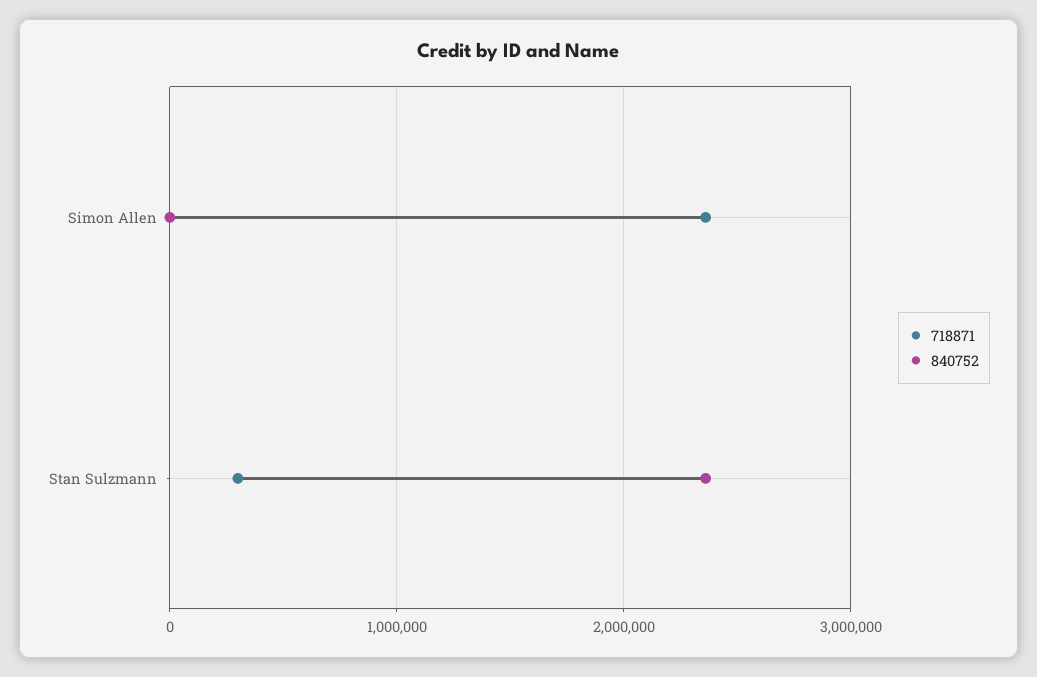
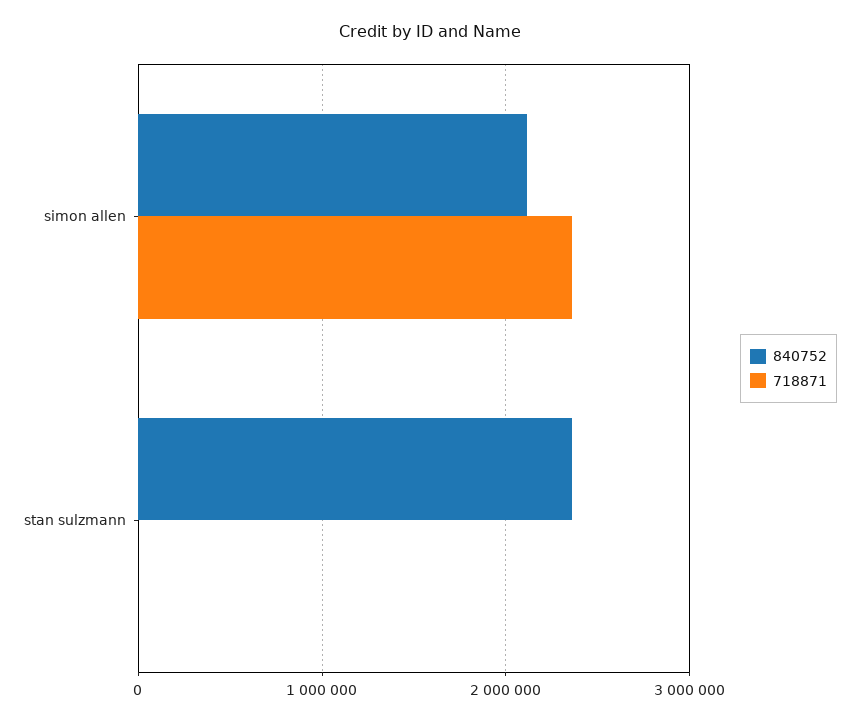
  {
    "718871": {
      "Simon Allen": 2400000,
-     "Stan Sulzmann": 300000
+     "Stan Sulzmann": 0
    },
    "840752": {
-     "Simon Allen": 0,
+     "Simon Allen": 2100000,
      "Stan Sulzmann": 2400000
    }
  }

